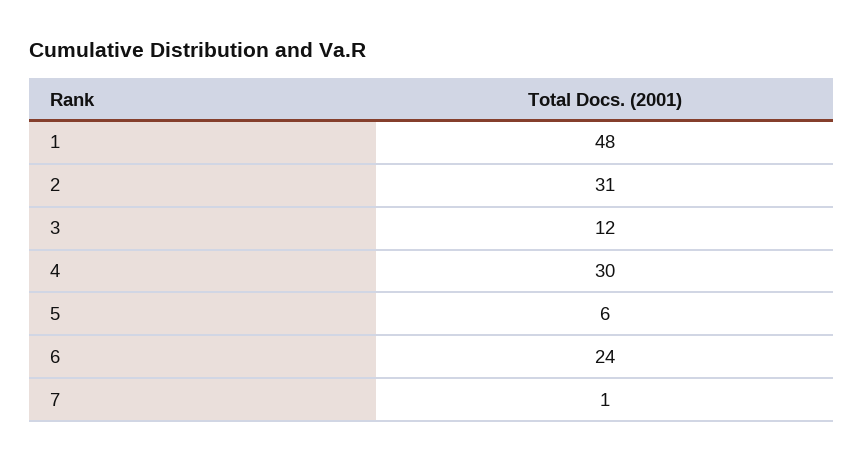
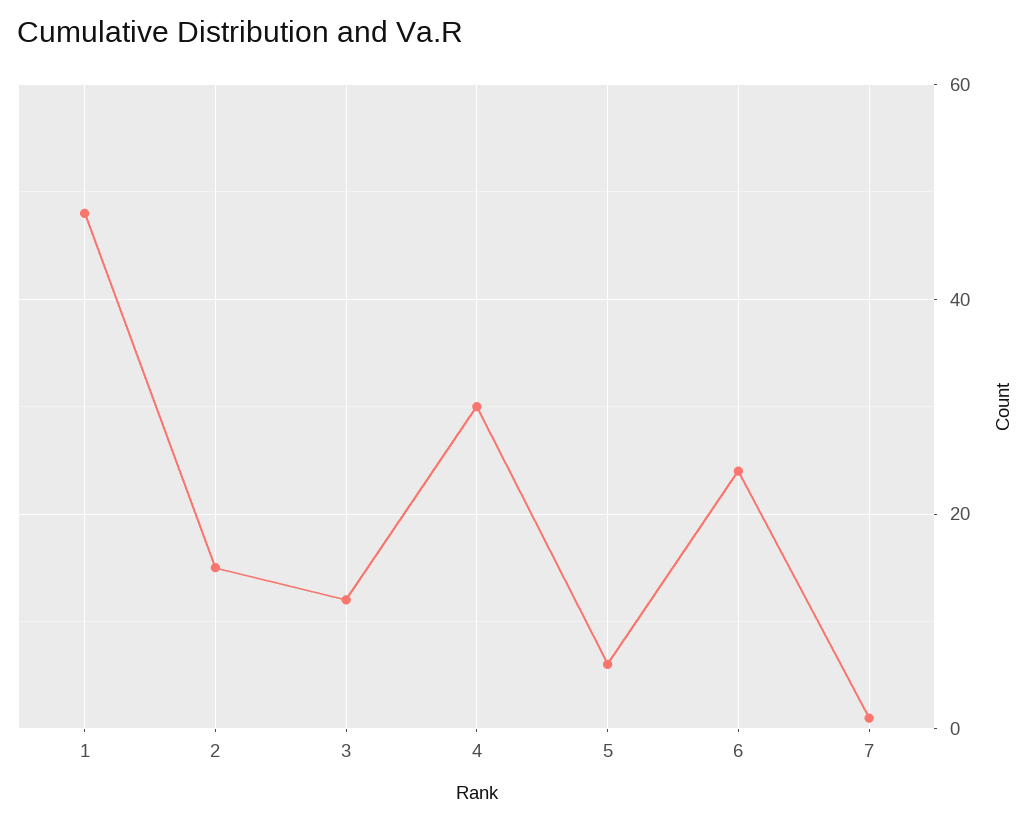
  {
    "1": 48,
-   "2": 31,
+   "2": 15,
    "3": 12,
    "4": 30,
    "5": 6,
    "6": 24,
    "7": 1
  }

